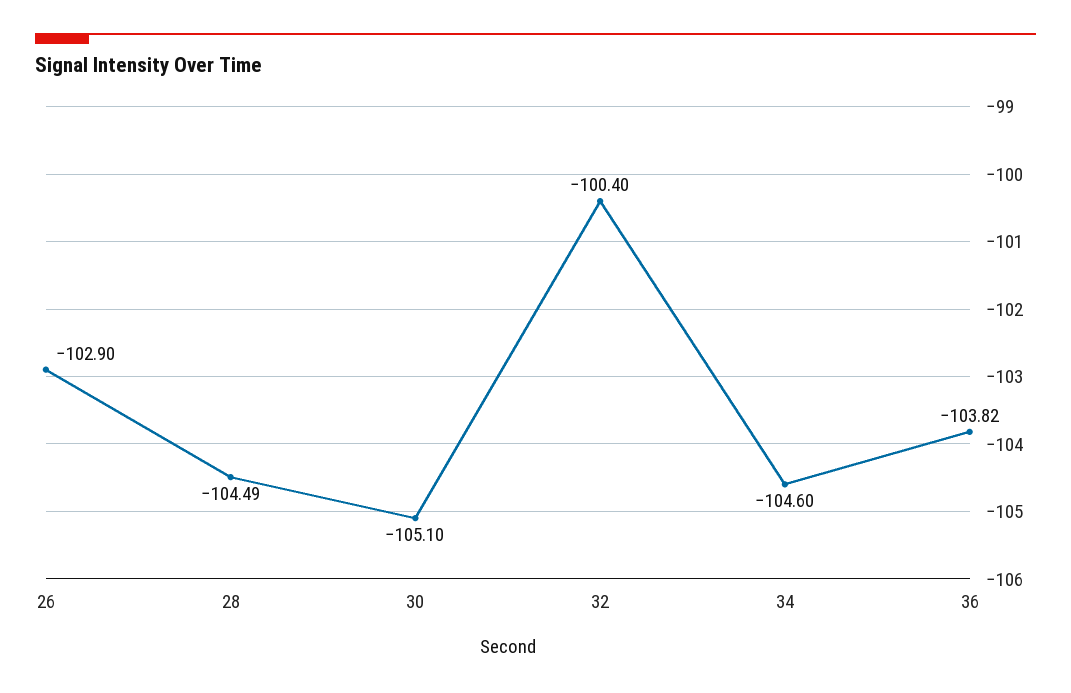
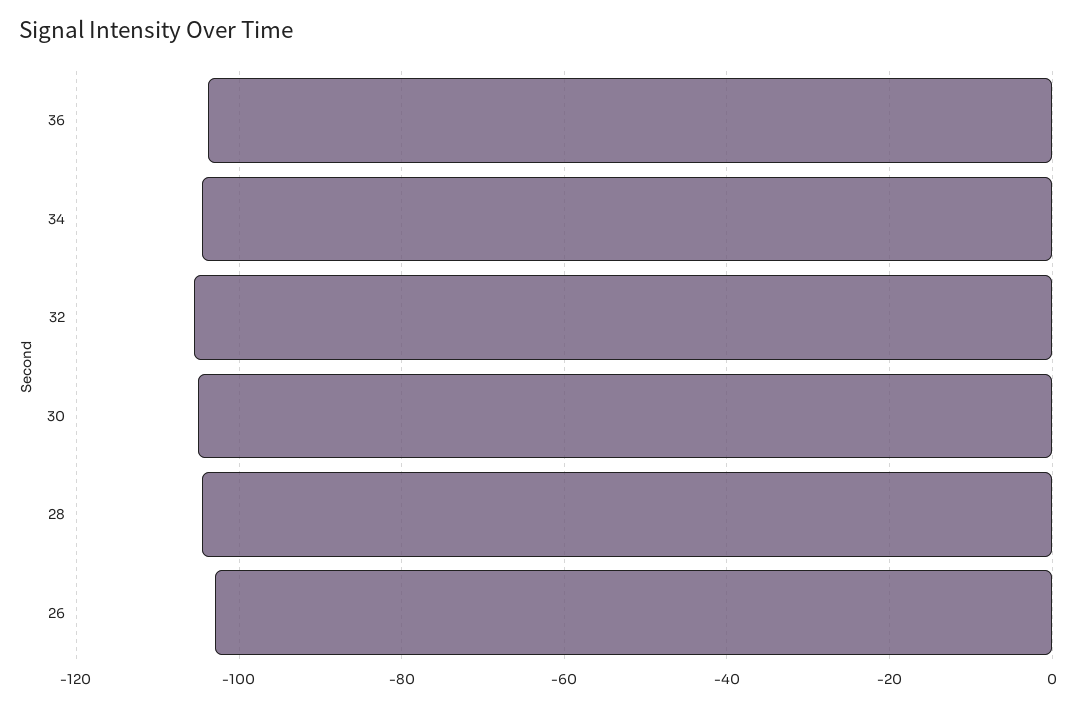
  {
    "26": -102.9,
    "28": -104.49,
    "30": -105.1,
-   "32": -100.4,
+   "32": -106,
    "34": -104.6,
    "36": -103.82
  }

